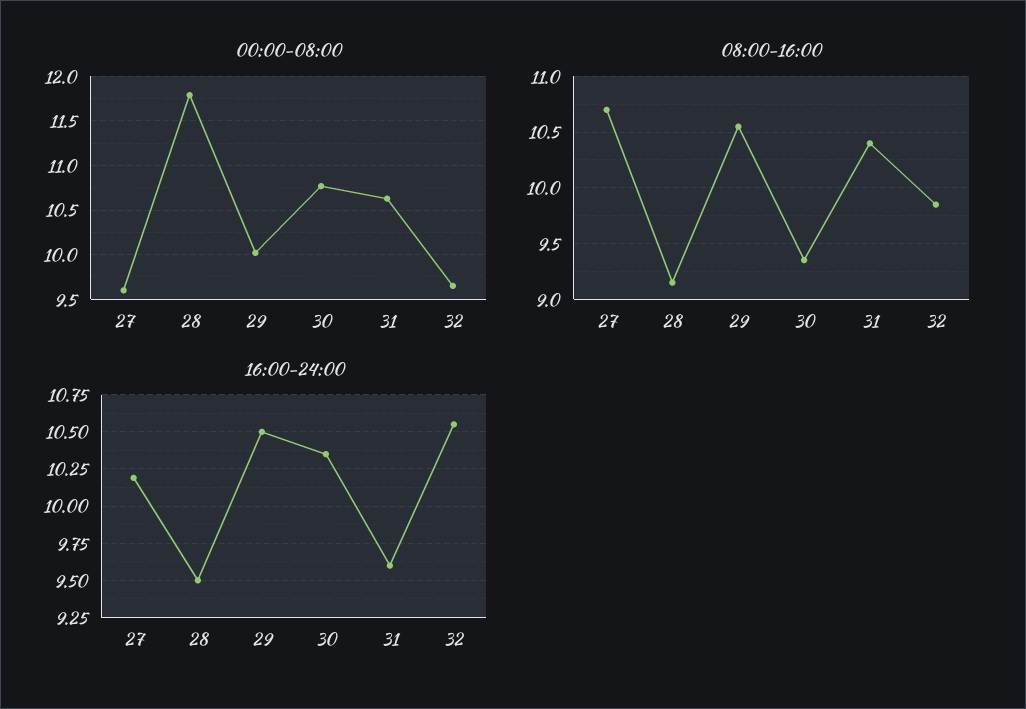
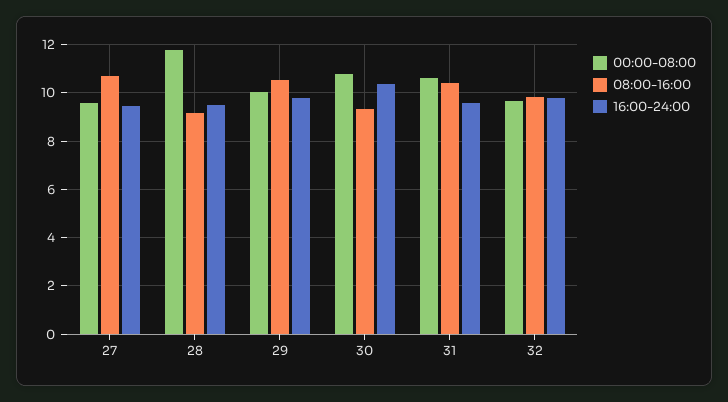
  {
    "00:00-08:00": {
      "27": 9.6,
      "28": 11.8,
      "29": 10,
      "30": 10.8,
      "31": 10.6,
      "32": 9.7
    },
    "08:00-16:00": {
      "27": 10.7,
      "28": 9.2,
      "29": 10.6,
      "30": 9.4,
      "31": 10.4,
      "32": 9.9
    },
    "16:00-24:00": {
-     "27": 10.2,
+     "27": 9.5,
      "28": 9.5,
-     "29": 10.5,
+     "29": 9.75,
      "30": 10.35,
      "31": 9.6,
-     "32": 10.55
+     "32": 9.75
    }
  }

